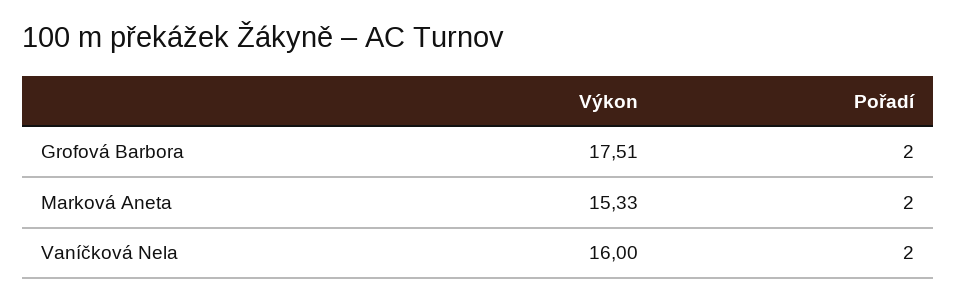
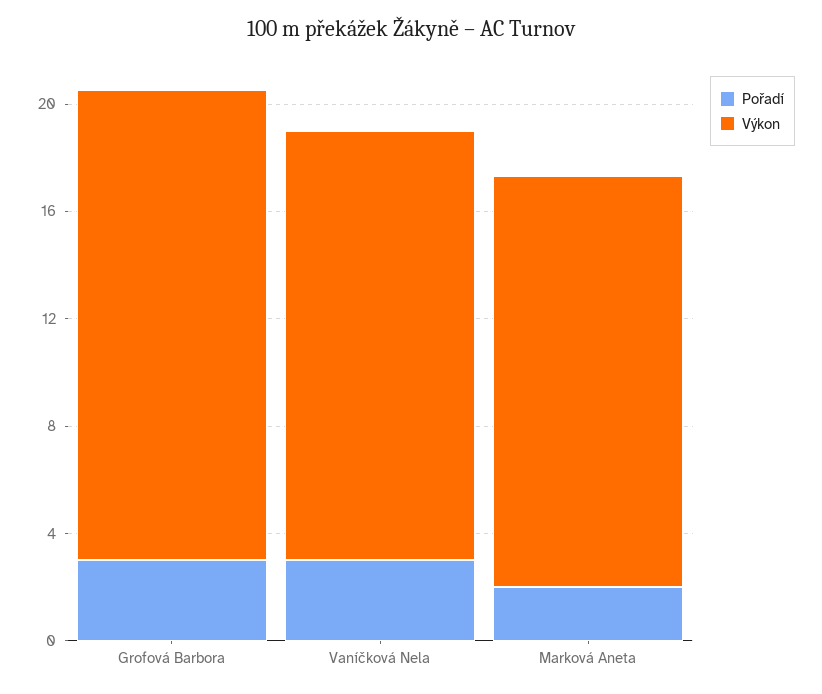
  {
    "Výkon": {
      "Grofová Barbora": 17.51,
      "Marková Aneta": 15.33,
      "Vaníčková Nela": 16
    },
    "Pořadí": {
-     "Grofová Barbora": 2,
+     "Grofová Barbora": 3,
      "Marková Aneta": 2,
-     "Vaníčková Nela": 2
+     "Vaníčková Nela": 3
    }
  }

